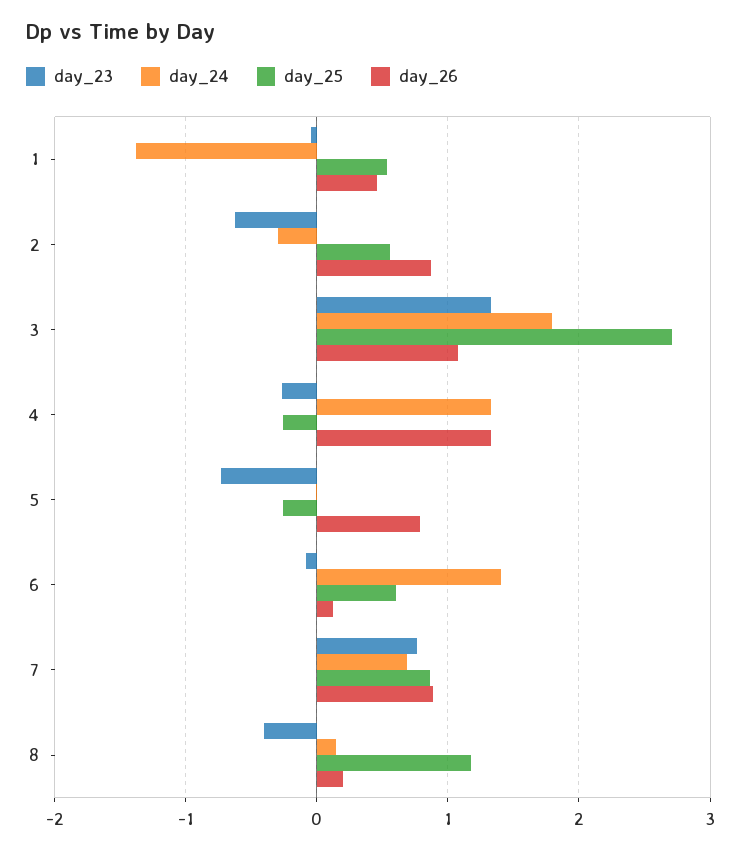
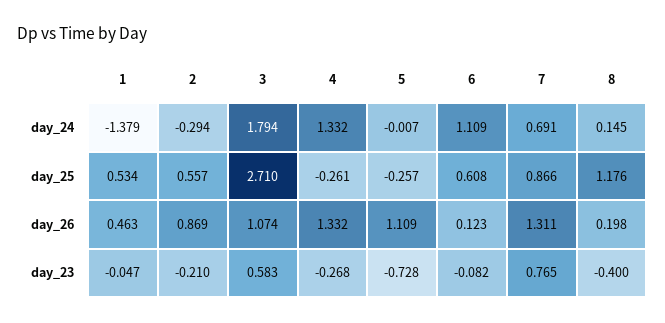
  {
    "day_23": {
      "1": -0.047,
-     "2": -0.6,
+     "2": -0.21,
-     "3": 1.3,
+     "3": 0.583,
      "4": -0.268,
      "5": -0.728,
      "6": -0.082,
      "7": 0.765,
      "8": -0.4
    },
    "day_24": {
      "1": -1.379,
      "2": -0.294,
      "3": 1.794,
      "4": 1.332,
      "5": -0.007,
-     "6": 1.4,
+     "6": 1.109,
      "7": 0.691,
      "8": 0.145
    },
    "day_25": {
      "1": 0.534,
      "2": 0.557,
      "3": 2.71,
      "4": -0.261,
      "5": -0.257,
      "6": 0.608,
      "7": 0.866,
      "8": 1.176
    },
    "day_26": {
      "1": 0.463,
      "2": 0.869,
      "3": 1.074,
      "4": 1.332,
-     "5": 0.8,
+     "5": 1.109,
      "6": 0.123,
-     "7": 0.9,
+     "7": 1.311,
      "8": 0.198
    }
  }

